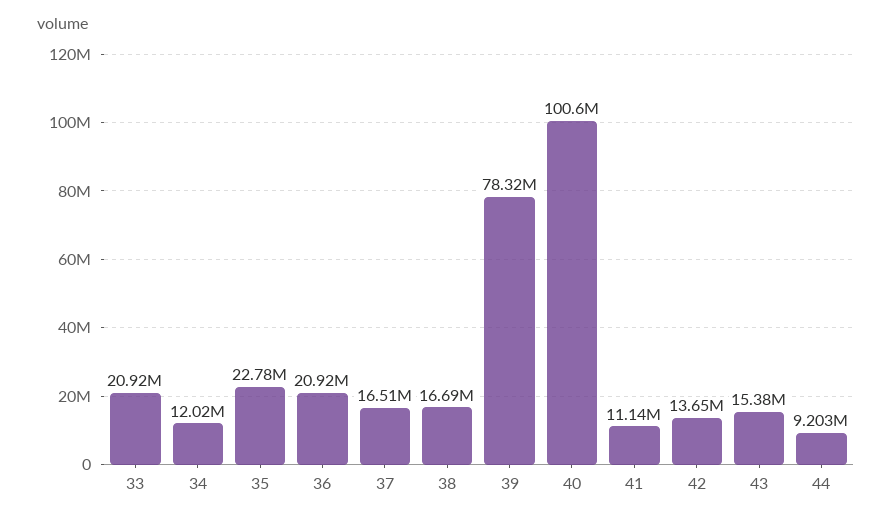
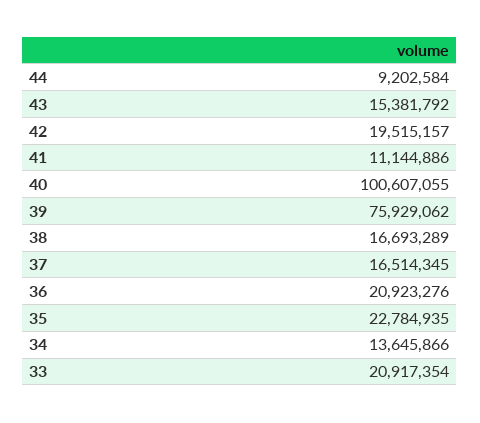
  {
    "33": 20917354,
-   "34": 12020000,
+   "34": 13645866,
    "35": 22784935,
    "36": 20923276,
    "37": 16514345,
    "38": 16693289,
-   "39": 78320000,
+   "39": 75929062,
    "40": 100607055,
    "41": 11144886,
-   "42": 13650000,
+   "42": 19515157,
    "43": 15381792,
    "44": 9202584
  }

